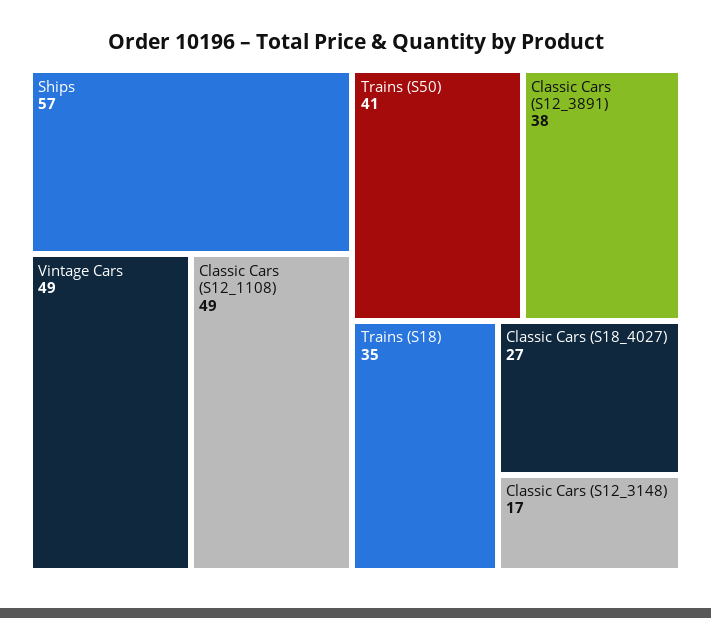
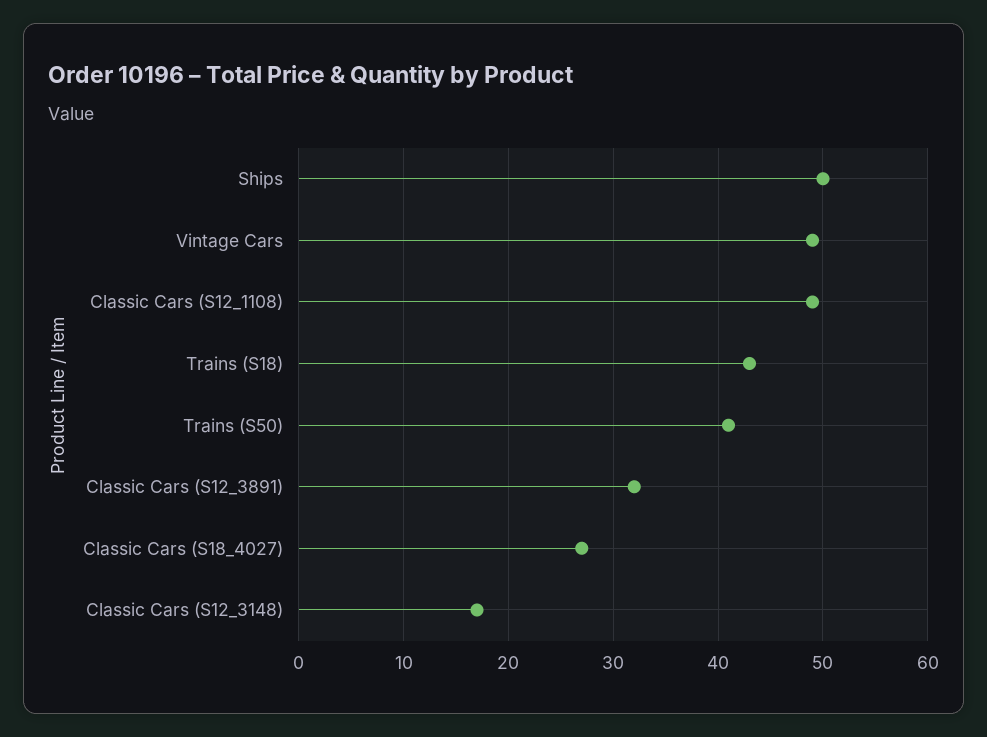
  {
-   "Ships": 57,
+   "Ships": 50,
    "Vintage Cars": 49,
    "Classic Cars (S12_1108)": 49,
    "Trains (S50)": 41,
-   "Classic Cars (S12_3891)": 38,
+   "Classic Cars (S12_3891)": 32,
-   "Trains (S18)": 35,
+   "Trains (S18)": 43,
    "Classic Cars (S18_4027)": 27,
    "Classic Cars (S12_3148)": 17
  }

